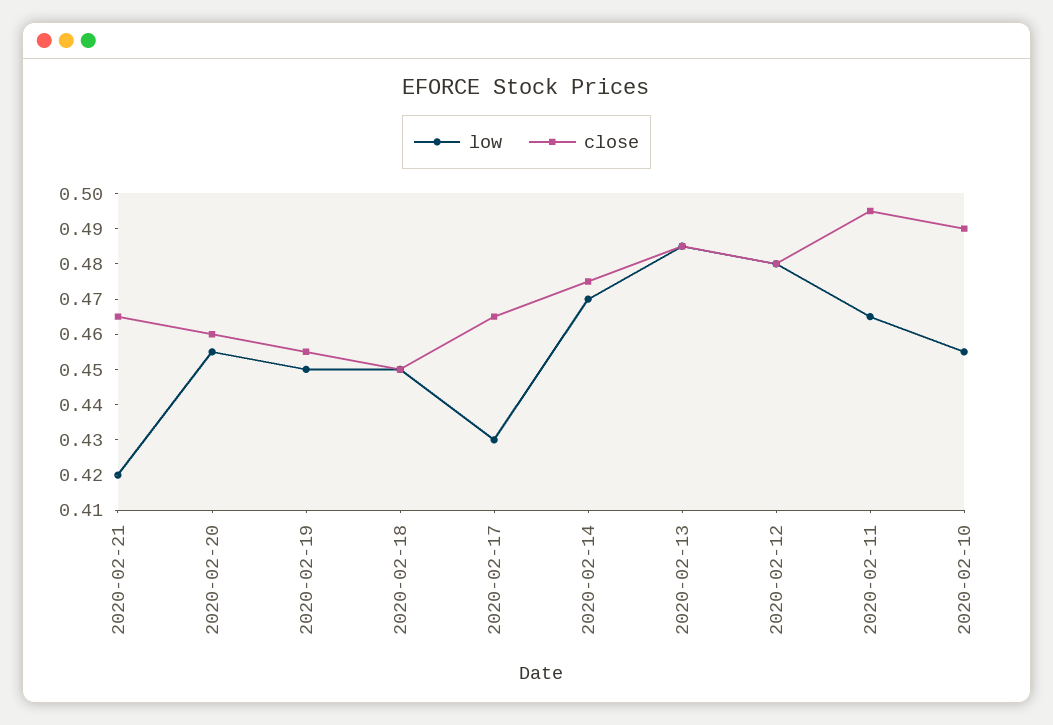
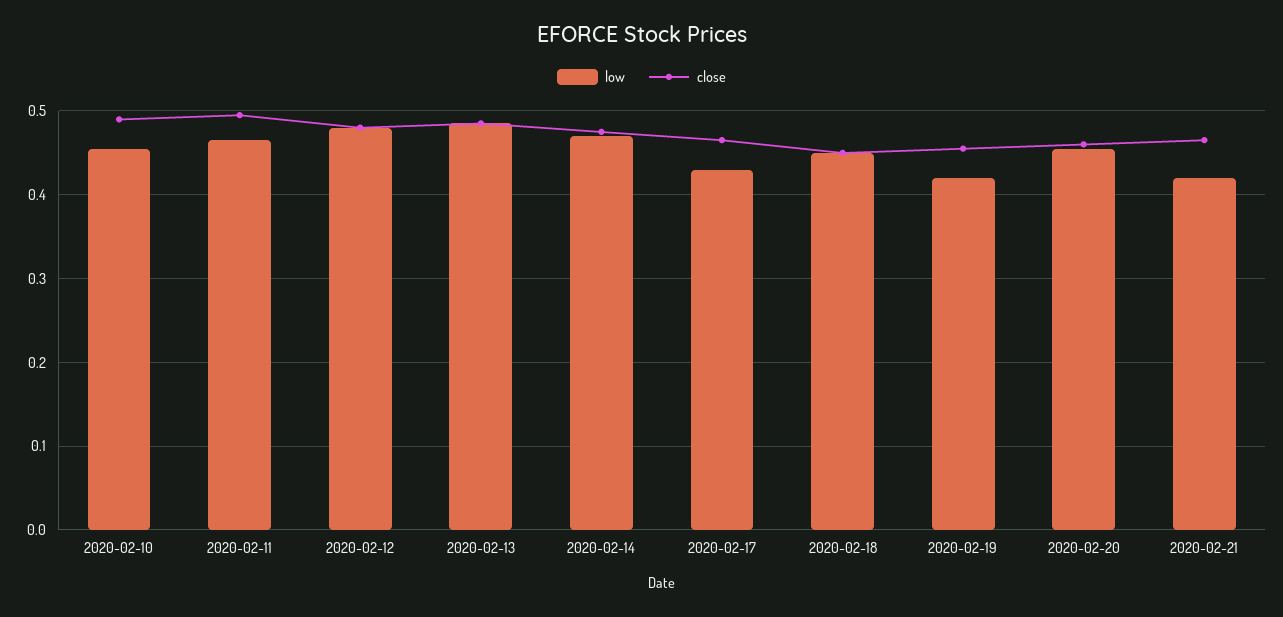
  {
    "low": {
      "2020-02-21": 0.42,
      "2020-02-20": 0.455,
-     "2020-02-19": 0.45,
+     "2020-02-19": 0.42,
      "2020-02-18": 0.45,
      "2020-02-17": 0.43,
      "2020-02-14": 0.47,
      "2020-02-13": 0.485,
      "2020-02-12": 0.48,
      "2020-02-11": 0.465,
      "2020-02-10": 0.455
    },
    "close": {
      "2020-02-21": 0.465,
      "2020-02-20": 0.46,
      "2020-02-19": 0.455,
      "2020-02-18": 0.45,
      "2020-02-17": 0.465,
      "2020-02-14": 0.475,
      "2020-02-13": 0.485,
      "2020-02-12": 0.48,
      "2020-02-11": 0.495,
      "2020-02-10": 0.49
    }
  }

